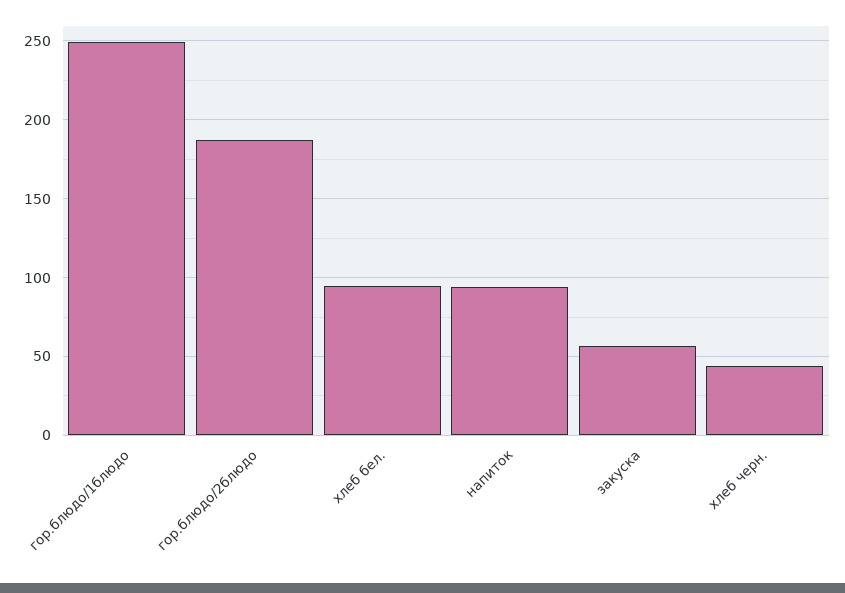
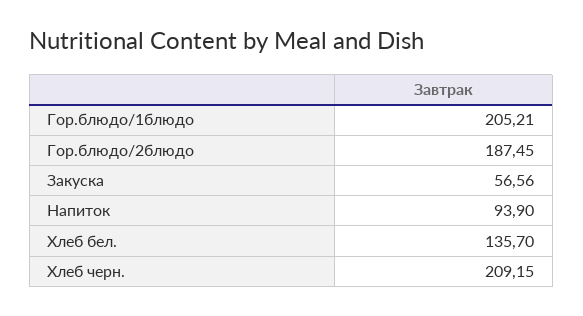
  {
-   "гор.блюдо/1блюдо": 250,
+   "гор.блюдо/1блюдо": 205.21,
    "гор.блюдо/2блюдо": 187.45,
-   "хлеб бел.": 95,
+   "хлеб бел.": 135.7,
    "напиток": 93.9,
    "закуска": 56.56,
-   "хлеб черн.": 45
+   "хлеб черн.": 209.15
  }

